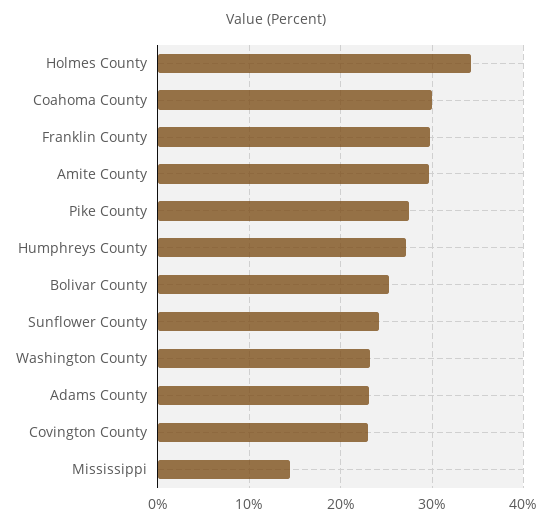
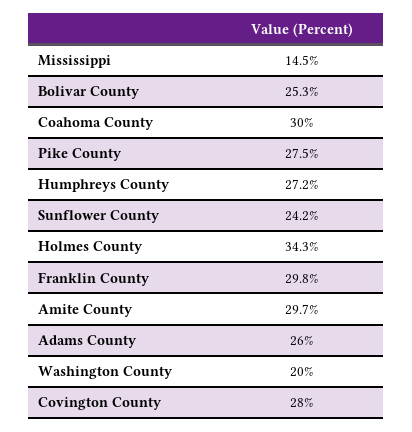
  {
    "Holmes County": 34.3,
    "Coahoma County": 30,
    "Franklin County": 29.8,
    "Amite County": 29.7,
    "Pike County": 27.5,
    "Humphreys County": 27.2,
    "Bolivar County": 25.3,
    "Sunflower County": 24.2,
-   "Washington County": 23,
+   "Washington County": 20,
-   "Adams County": 23,
+   "Adams County": 26,
-   "Covington County": 23,
+   "Covington County": 28,
    "Mississippi": 14.5
  }

